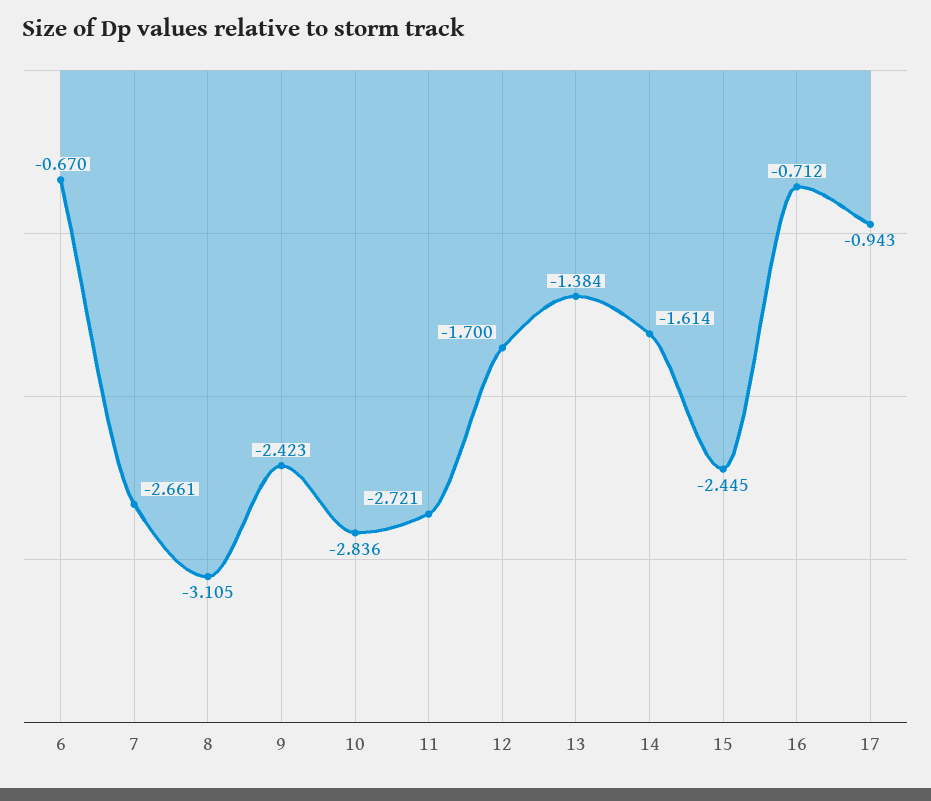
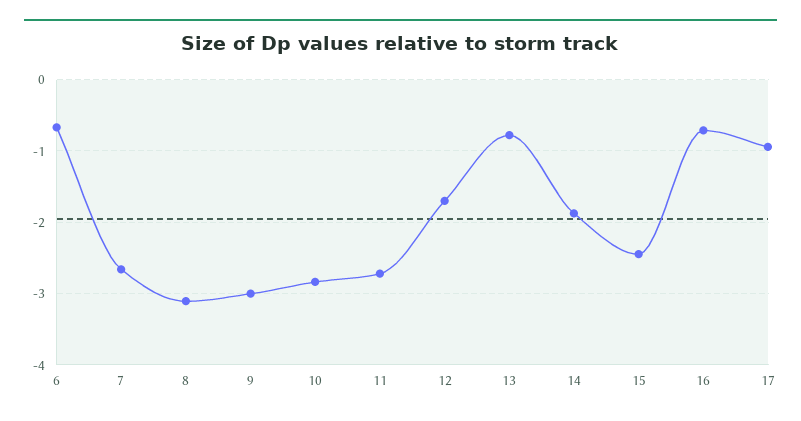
  {
    "6": -0.67,
    "7": -2.661,
    "8": -3.105,
-   "9": -2.423,
+   "9": -3,
    "10": -2.836,
    "11": -2.721,
    "12": -1.7,
-   "13": -1.384,
+   "13": -0.8,
-   "14": -1.614,
+   "14": -1.9,
    "15": -2.445,
    "16": -0.712,
    "17": -0.943
  }

